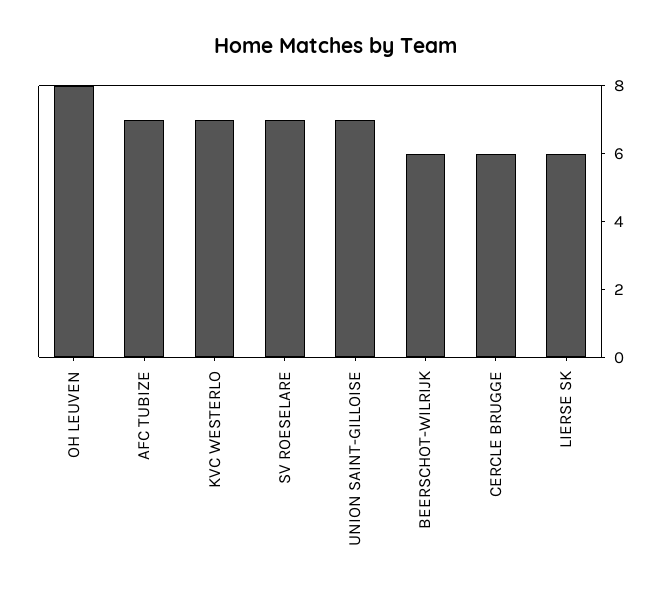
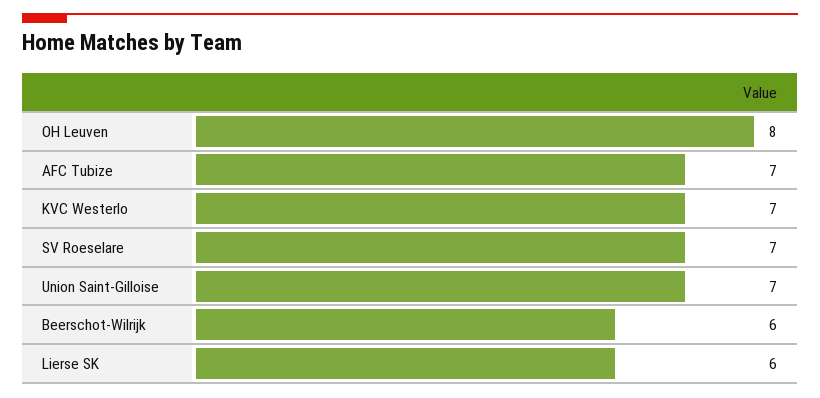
  {
    "OH LEUVEN": 8,
    "AFC TUBIZE": 7,
    "KVC WESTERLO": 7,
    "SV ROESELARE": 7,
    "UNION SAINT-GILLOISE": 7,
    "BEERSCHOT-WILRIJK": 6,
-   "CERCLE BRUGGE": 6,
    "LIERSE SK": 6
  }

